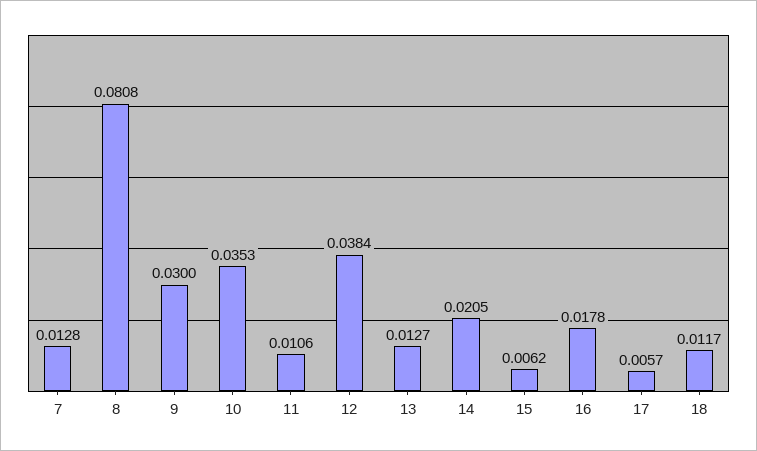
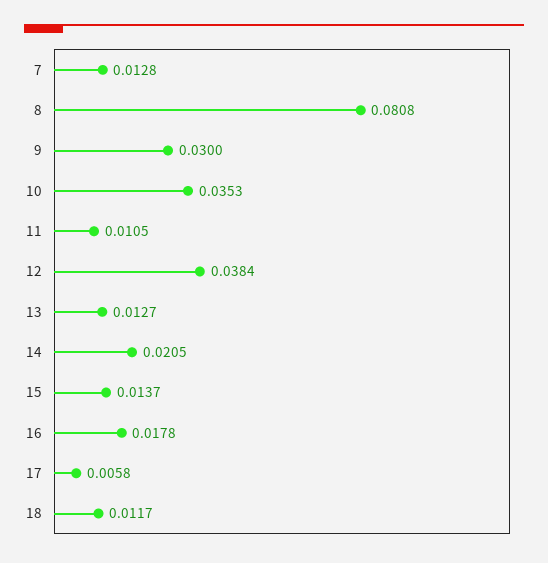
  {
    "7": 0.0128,
    "8": 0.0808,
    "9": 0.03,
    "10": 0.0353,
-   "11": 0.0106,
+   "11": 0.0105,
    "12": 0.0384,
    "13": 0.0127,
    "14": 0.0205,
-   "15": 0.0062,
+   "15": 0.0137,
    "16": 0.0178,
-   "17": 0.0057,
+   "17": 0.0058,
    "18": 0.0117
  }

